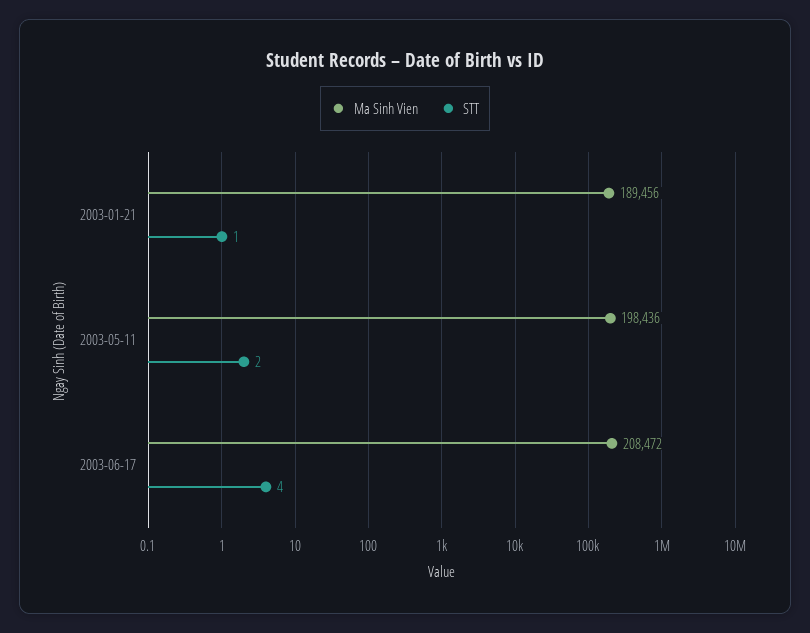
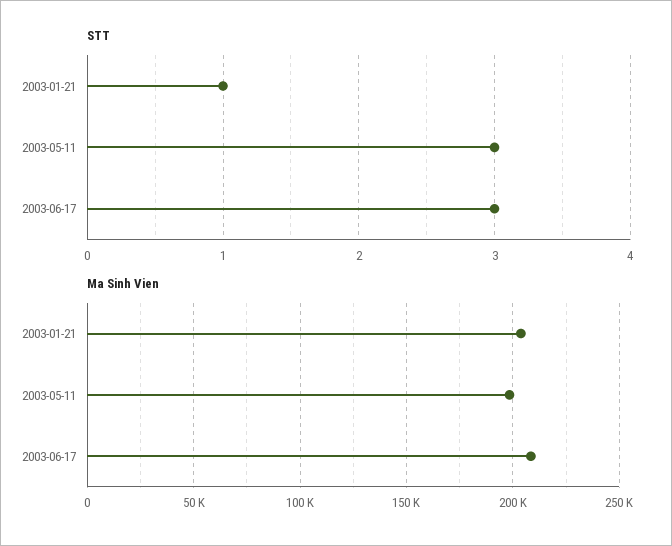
  {
    "Ma Sinh Vien": {
-     "2003-01-21": 189456,
+     "2003-01-21": 205000,
      "2003-05-11": 198436,
      "2003-06-17": 208472
    },
    "STT": {
      "2003-01-21": 1,
-     "2003-05-11": 2,
+     "2003-05-11": 3,
-     "2003-06-17": 4
+     "2003-06-17": 3
    }
  }

